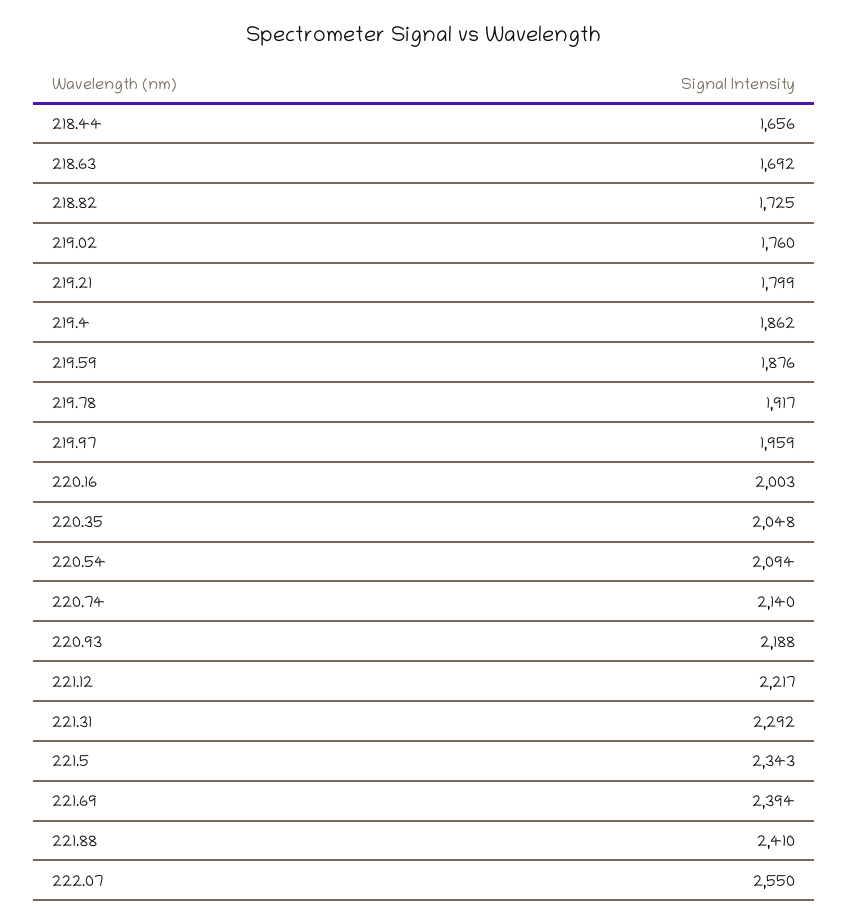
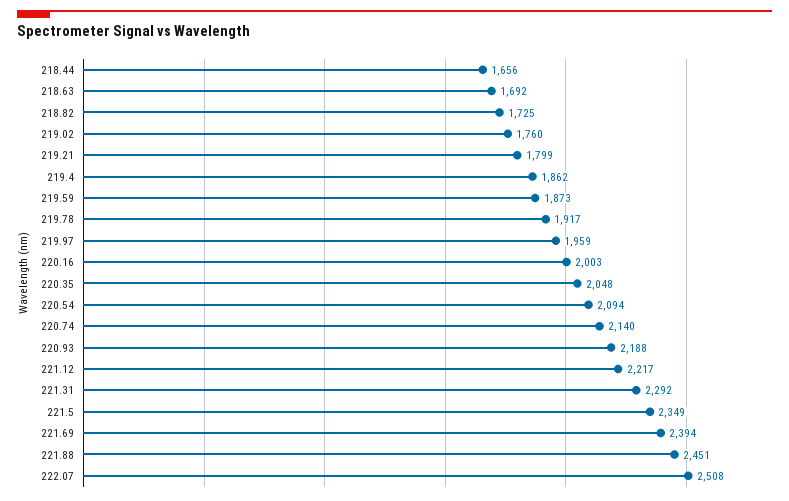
  {
    "218.44": 1656,
    "218.63": 1692,
    "218.82": 1725,
    "219.02": 1760,
    "219.21": 1799,
    "219.4": 1862,
-   "219.59": 1876,
+   "219.59": 1873,
    "219.78": 1917,
    "219.97": 1959,
    "220.16": 2003,
    "220.35": 2048,
    "220.54": 2094,
    "220.74": 2140,
    "220.93": 2188,
    "221.12": 2217,
    "221.31": 2292,
-   "221.5": 2343,
+   "221.5": 2349,
    "221.69": 2394,
-   "221.88": 2410,
+   "221.88": 2451,
-   "222.07": 2550
+   "222.07": 2508
  }

